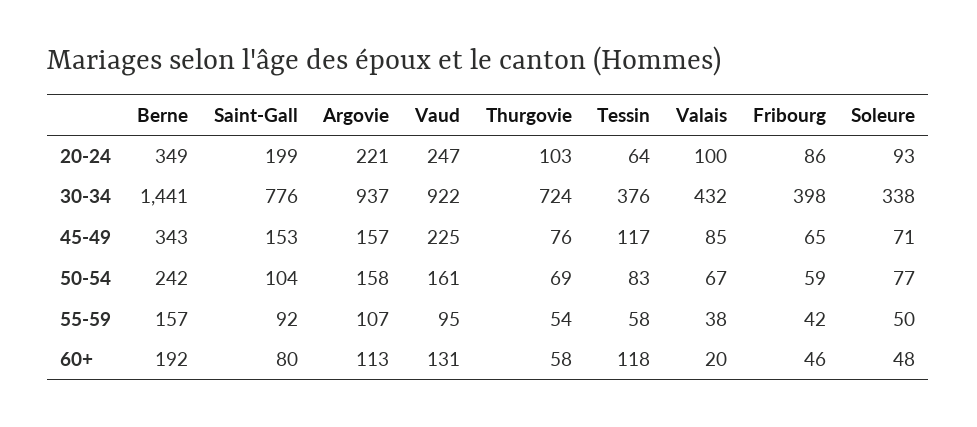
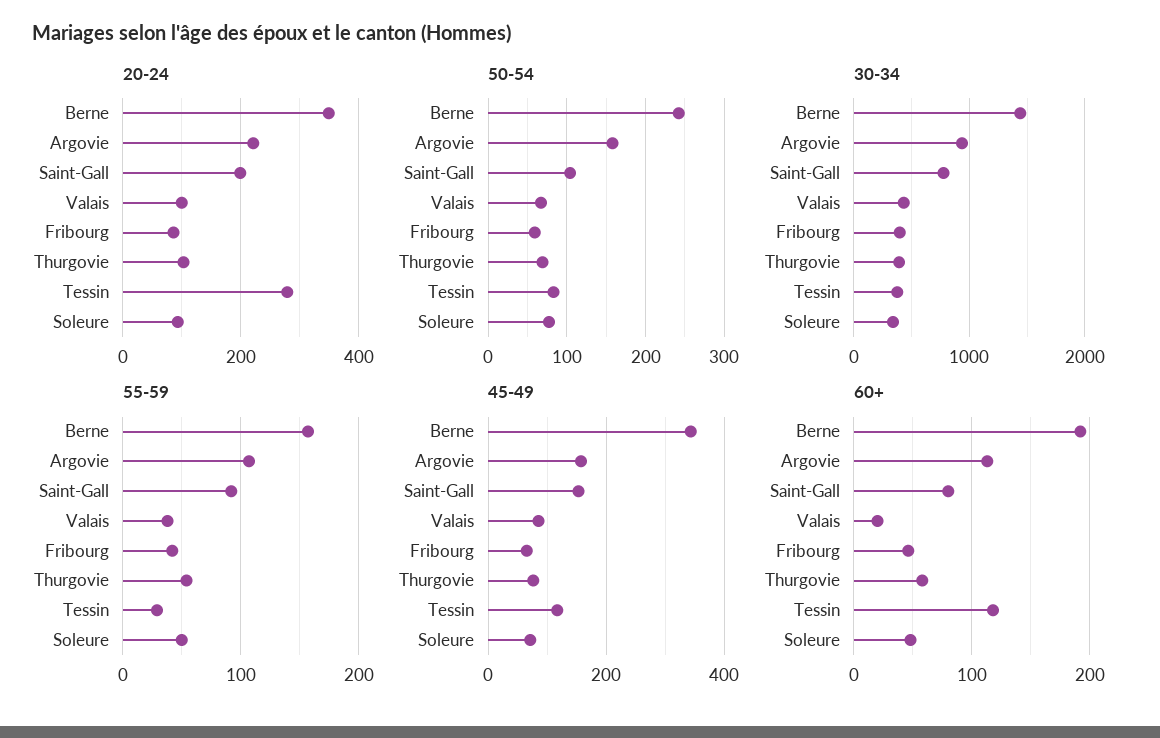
  {
    "20-24": {
      "Berne": 349,
      "Saint-Gall": 199,
      "Argovie": 221,
-     "Vaud": 247,
      "Thurgovie": 103,
-     "Tessin": 64,
+     "Tessin": 280,
      "Valais": 100,
      "Fribourg": 86,
      "Soleure": 93
    },
    "30-34": {
      "Berne": 1441,
      "Saint-Gall": 776,
      "Argovie": 937,
-     "Vaud": 922,
-     "Thurgovie": 724,
+     "Thurgovie": 400,
      "Tessin": 376,
      "Valais": 432,
      "Fribourg": 398,
      "Soleure": 338
    },
    "45-49": {
      "Berne": 343,
      "Saint-Gall": 153,
      "Argovie": 157,
-     "Vaud": 225,
      "Thurgovie": 76,
      "Tessin": 117,
      "Valais": 85,
      "Fribourg": 65,
      "Soleure": 71
    },
    "50-54": {
      "Berne": 242,
      "Saint-Gall": 104,
      "Argovie": 158,
-     "Vaud": 161,
      "Thurgovie": 69,
      "Tessin": 83,
      "Valais": 67,
      "Fribourg": 59,
      "Soleure": 77
    },
    "55-59": {
      "Berne": 157,
      "Saint-Gall": 92,
      "Argovie": 107,
-     "Vaud": 95,
      "Thurgovie": 54,
-     "Tessin": 58,
+     "Tessin": 30,
      "Valais": 38,
      "Fribourg": 42,
      "Soleure": 50
    },
    "60+": {
      "Berne": 192,
      "Saint-Gall": 80,
      "Argovie": 113,
-     "Vaud": 131,
      "Thurgovie": 58,
      "Tessin": 118,
      "Valais": 20,
      "Fribourg": 46,
      "Soleure": 48
    }
  }

